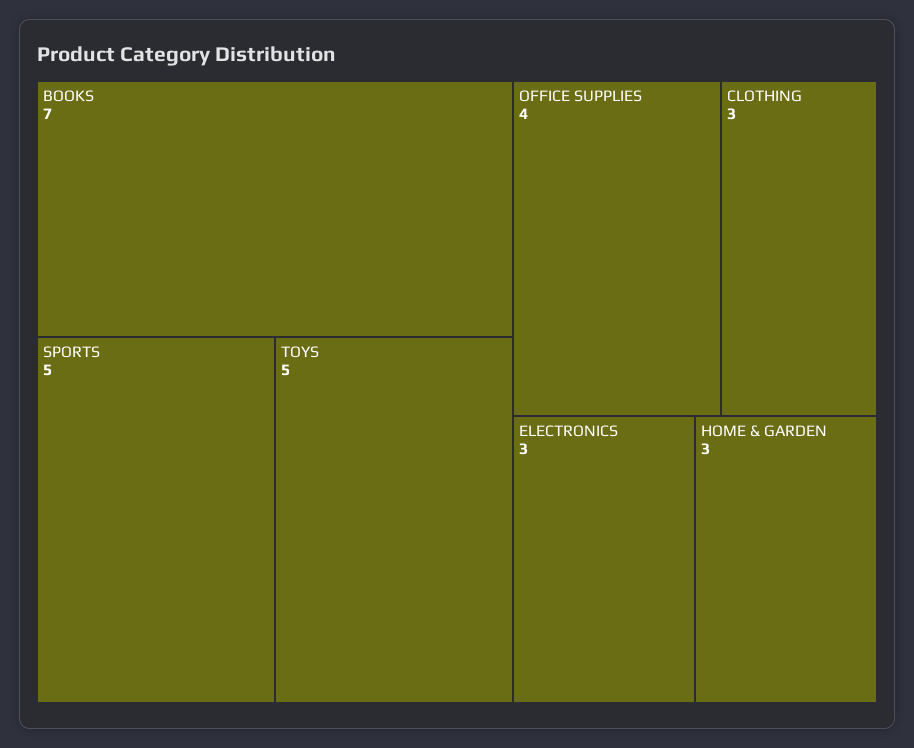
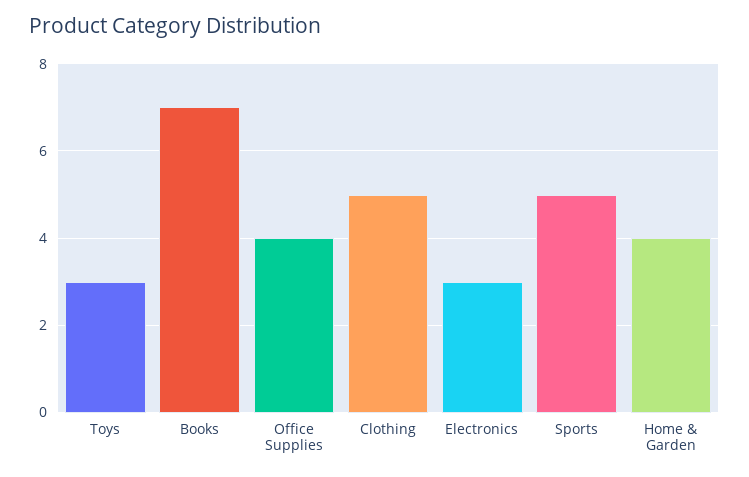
  {
    "BOOKS": 7,
    "SPORTS": 5,
-   "TOYS": 5,
+   "TOYS": 3,
    "OFFICE SUPPLIES": 4,
-   "CLOTHING": 3,
+   "CLOTHING": 5,
    "ELECTRONICS": 3,
-   "HOME & GARDEN": 3
+   "HOME & GARDEN": 4
  }

